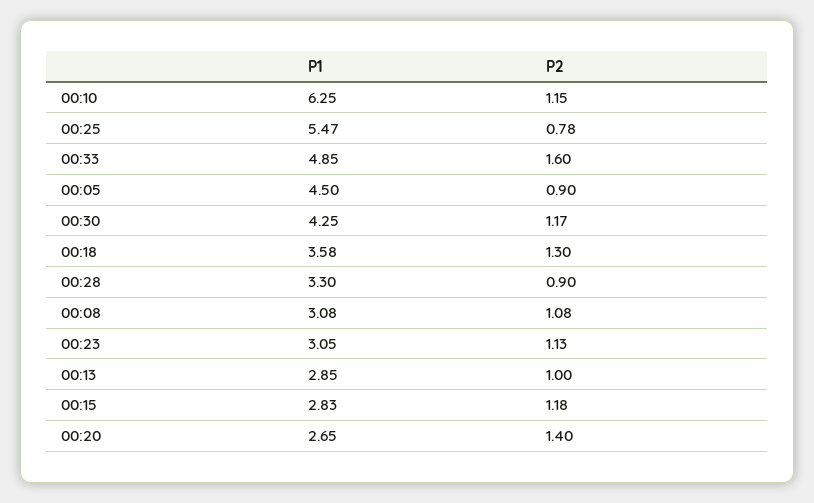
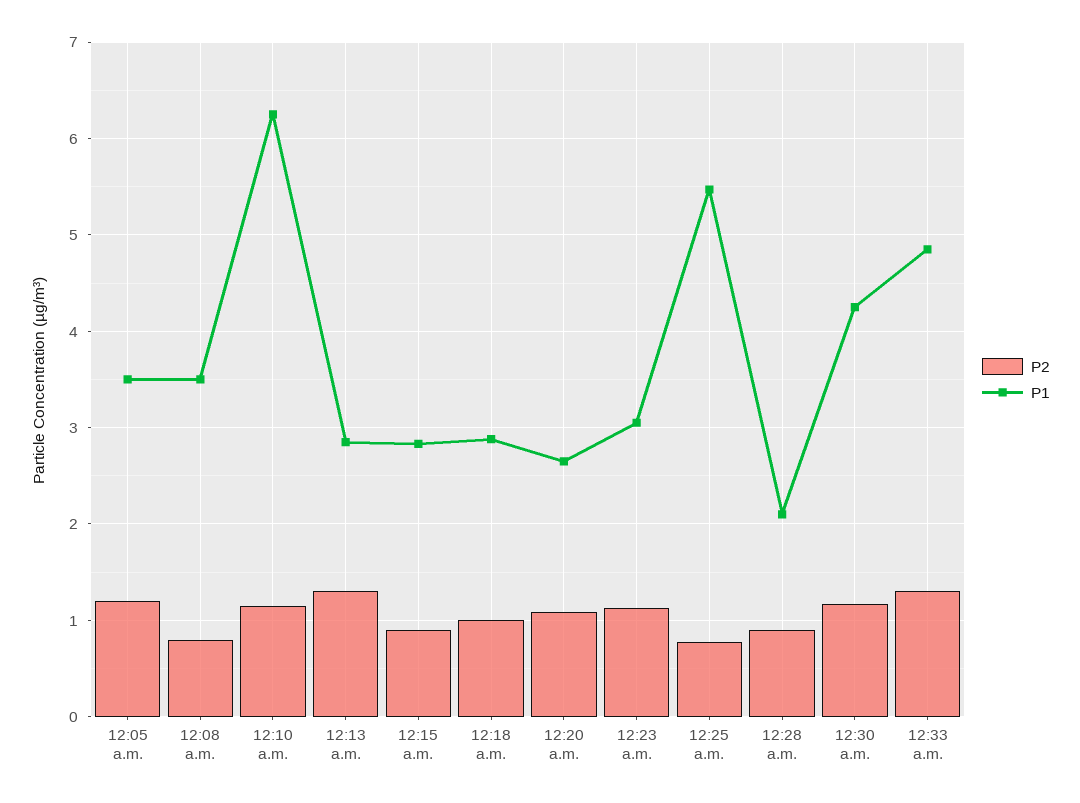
  {
    "P1": {
      "00:10": 6.25,
      "00:25": 5.47,
      "00:33": 4.85,
-     "00:05": 4.5,
+     "00:05": 3.5,
      "00:30": 4.25,
-     "00:18": 3.58,
+     "00:18": 2.9,
-     "00:28": 3.3,
+     "00:28": 2.1,
-     "00:08": 3.08,
+     "00:08": 3.5,
      "00:23": 3.05,
      "00:13": 2.85,
      "00:15": 2.83,
      "00:20": 2.65
    },
    "P2": {
      "00:10": 1.15,
      "00:25": 0.78,
-     "00:33": 1.6,
+     "00:33": 1.3,
-     "00:05": 0.9,
+     "00:05": 1.2,
      "00:30": 1.17,
-     "00:18": 1.3,
+     "00:18": 1,
      "00:28": 0.9,
-     "00:08": 1.08,
+     "00:08": 0.8,
      "00:23": 1.13,
-     "00:13": 1,
+     "00:13": 1.3,
-     "00:15": 1.18,
+     "00:15": 0.9,
-     "00:20": 1.4
+     "00:20": 1.1
    }
  }

